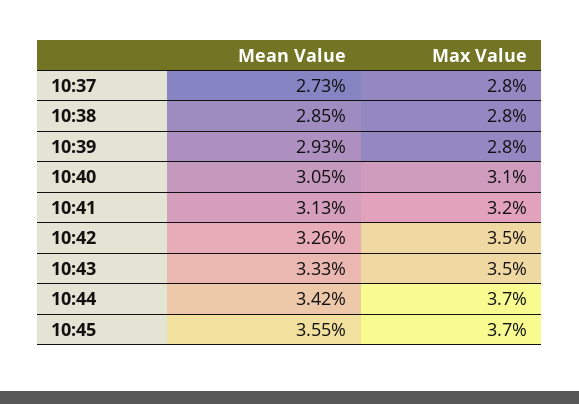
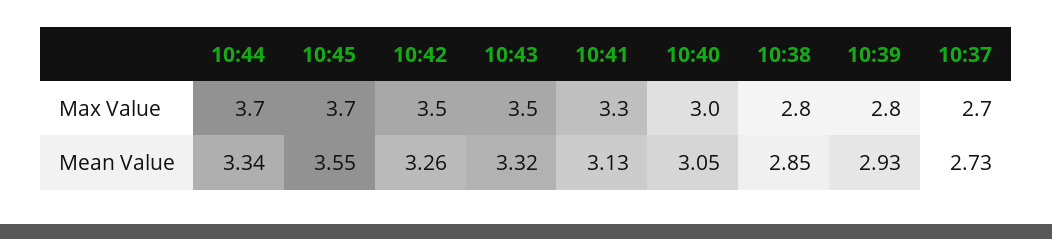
  {
    "Mean Value": {
      "10:37": 2.73,
      "10:38": 2.85,
      "10:39": 2.93,
      "10:40": 3.05,
      "10:41": 3.13,
      "10:42": 3.26,
-     "10:43": 3.33,
+     "10:43": 3.32,
-     "10:44": 3.42,
+     "10:44": 3.34,
      "10:45": 3.55
    },
    "Max Value": {
-     "10:37": 2.8,
+     "10:37": 2.7,
      "10:38": 2.8,
      "10:39": 2.8,
-     "10:40": 3.1,
+     "10:40": 3,
-     "10:41": 3.2,
+     "10:41": 3.3,
      "10:42": 3.5,
      "10:43": 3.5,
      "10:44": 3.7,
      "10:45": 3.7
    }
  }

